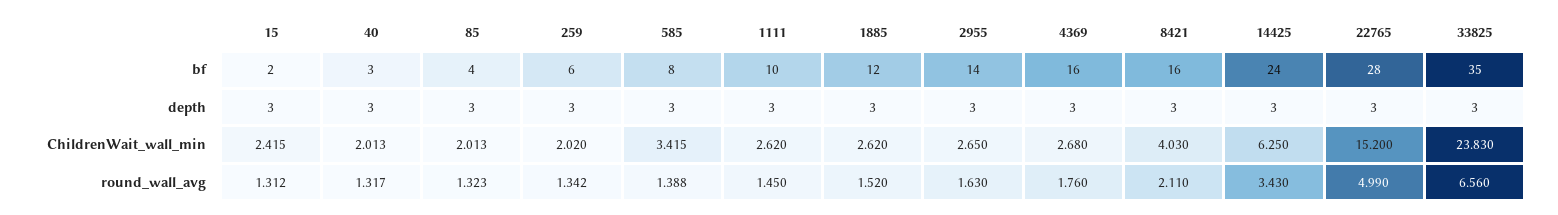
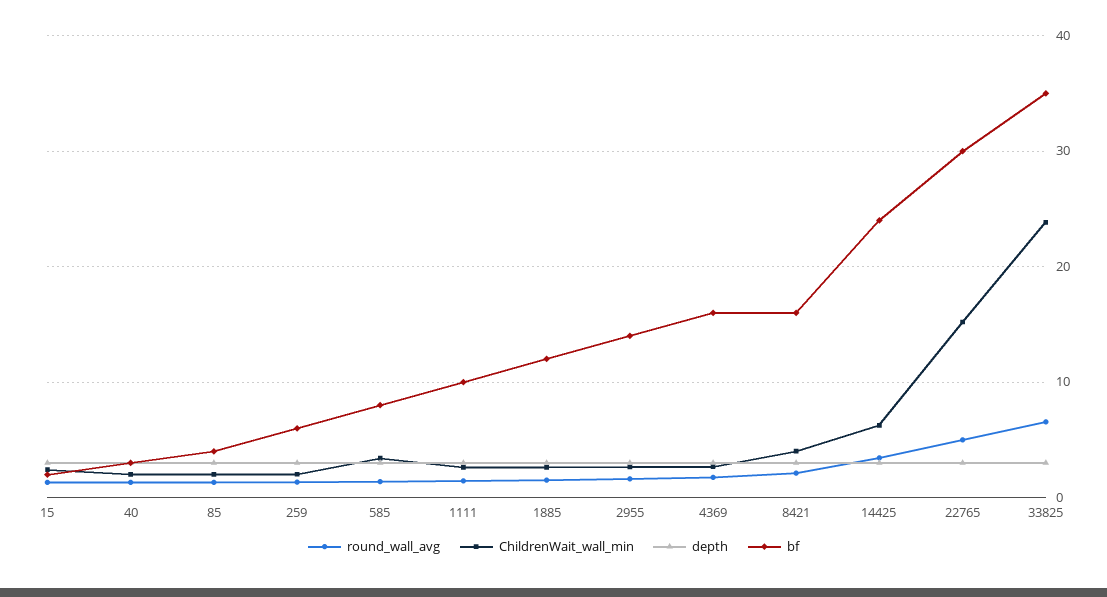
  {
    "bf": {
      "15": 2,
      "40": 3,
      "85": 4,
      "259": 6,
      "585": 8,
      "1111": 10,
      "1885": 12,
      "2955": 14,
      "4369": 16,
      "8421": 16,
      "14425": 24,
-     "22765": 28,
+     "22765": 30,
      "33825": 35
    },
    "depth": {
      "15": 3,
      "40": 3,
      "85": 3,
      "259": 3,
      "585": 3,
      "1111": 3,
      "1885": 3,
      "2955": 3,
      "4369": 3,
      "8421": 3,
      "14425": 3,
      "22765": 3,
      "33825": 3
    },
    "ChildrenWait_wall_min": {
      "15": 2.415,
      "40": 2.013,
      "85": 2.013,
      "259": 2.02,
      "585": 3.415,
      "1111": 2.62,
      "1885": 2.62,
      "2955": 2.65,
      "4369": 2.68,
      "8421": 4.03,
      "14425": 6.25,
      "22765": 15.2,
      "33825": 23.83
    },
    "round_wall_avg": {
      "15": 1.312,
      "40": 1.317,
      "85": 1.323,
      "259": 1.342,
      "585": 1.388,
      "1111": 1.45,
      "1885": 1.52,
      "2955": 1.63,
      "4369": 1.76,
      "8421": 2.11,
      "14425": 3.43,
      "22765": 4.99,
      "33825": 6.56
    }
  }

